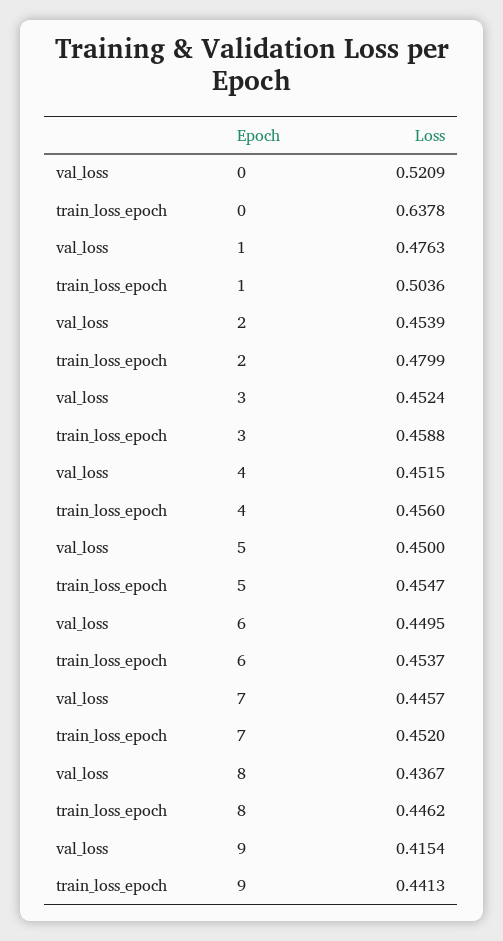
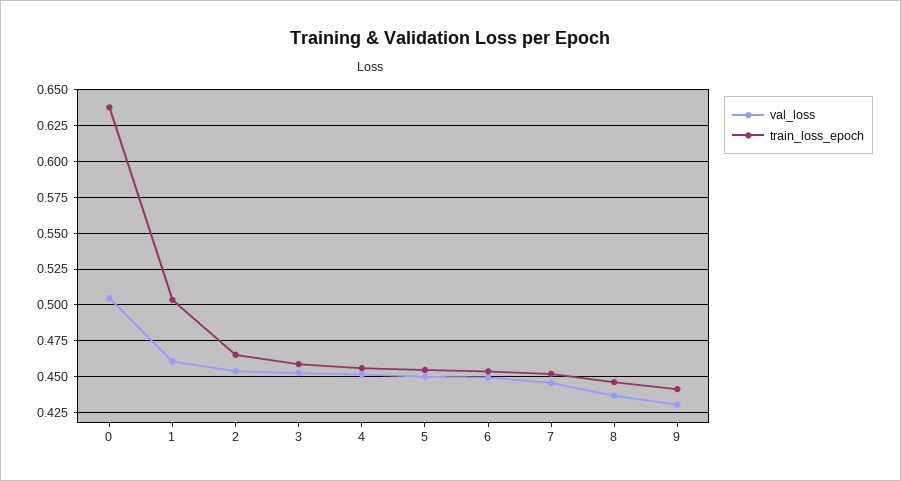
  {
    "val_loss": {
-     "0": 0.5209,
+     "0": 0.505,
-     "1": 0.4763,
+     "1": 0.46,
      "2": 0.4539,
      "3": 0.4524,
      "4": 0.4515,
      "5": 0.45,
      "6": 0.4495,
      "7": 0.4457,
      "8": 0.4367,
-     "9": 0.4154
+     "9": 0.43
    },
    "train_loss_epoch": {
      "0": 0.6378,
      "1": 0.5036,
-     "2": 0.4799,
+     "2": 0.465,
      "3": 0.4588,
      "4": 0.456,
      "5": 0.4547,
      "6": 0.4537,
      "7": 0.452,
      "8": 0.4462,
      "9": 0.4413
    }
  }

